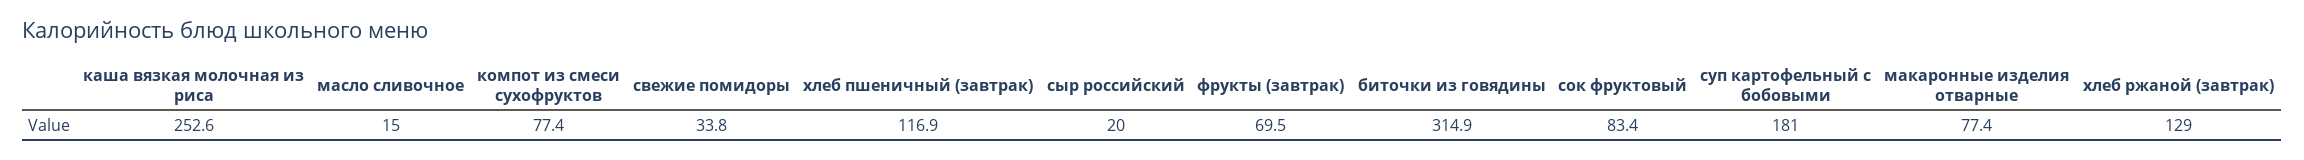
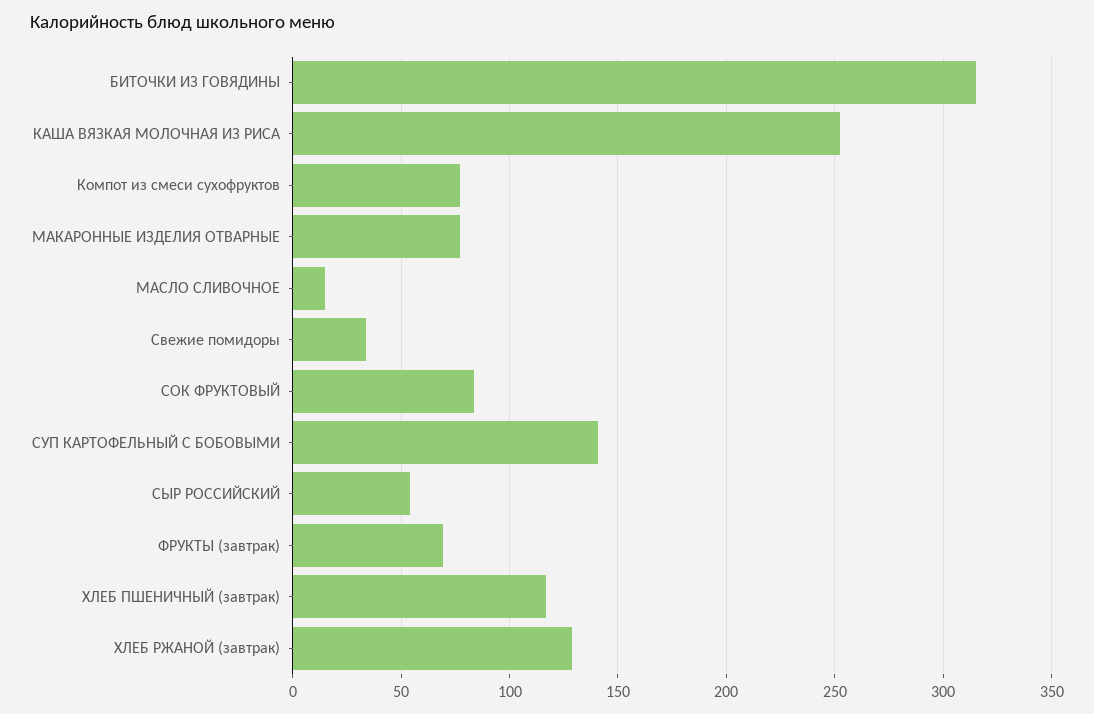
  {
    "каша вязкая молочная из риса": 252.6,
    "масло сливочное": 15,
    "компот из смеси сухофруктов": 77.4,
    "свежие помидоры": 33.8,
    "хлеб пшеничный (завтрак)": 116.9,
-   "сыр российский": 20,
+   "сыр российский": 55,
    "фрукты (завтрак)": 69.5,
    "биточки из говядины": 314.9,
    "сок фруктовый": 83.4,
-   "суп картофельный с бобовыми": 181,
+   "суп картофельный с бобовыми": 140,
    "макаронные изделия отварные": 77.4,
    "хлеб ржаной (завтрак)": 129
  }

